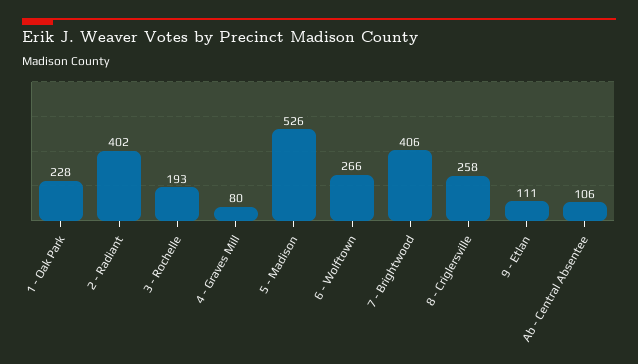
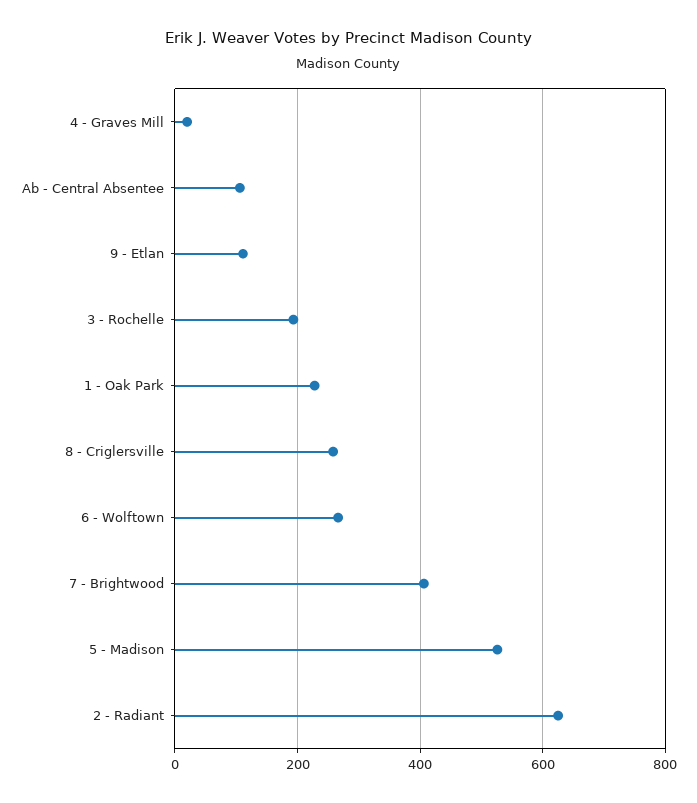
  {
    "1 - Oak Park": 228,
-   "2 - Radiant": 402,
+   "2 - Radiant": 620,
    "3 - Rochelle": 193,
-   "4 - Graves Mill": 80,
+   "4 - Graves Mill": 20,
    "5 - Madison": 526,
    "6 - Wolftown": 266,
    "7 - Brightwood": 406,
    "8 - Criglersville": 258,
    "9 - Etlan": 111,
    "Ab - Central Absentee": 106
  }

